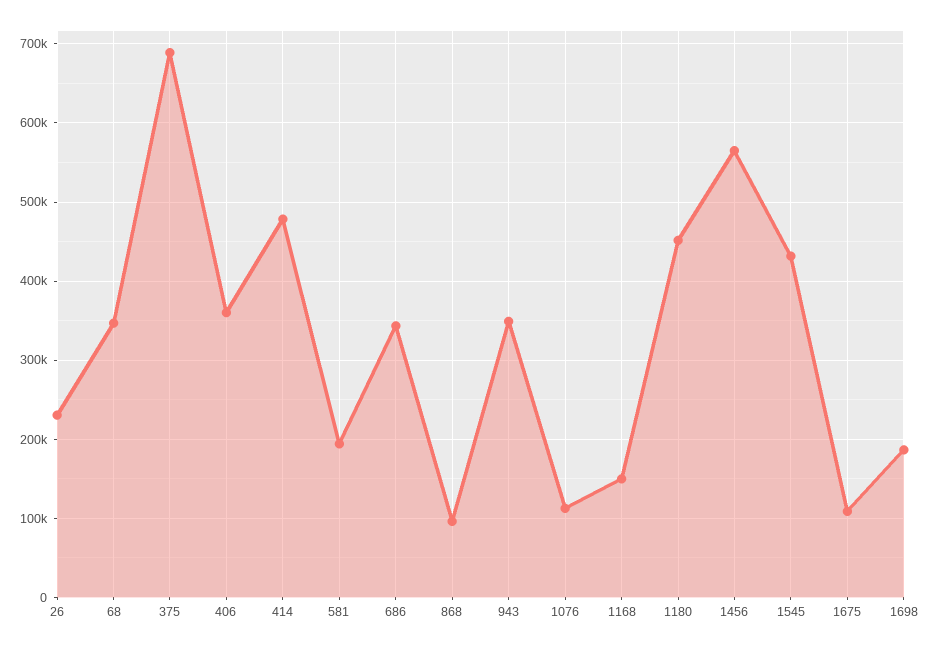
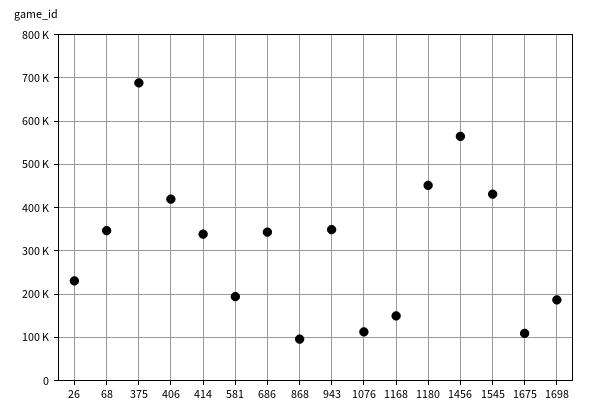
  {
    "26": 230000,
    "68": 350000,
    "375": 690000,
-   "406": 360000,
+   "406": 420000,
-   "414": 480000,
+   "414": 340000,
    "581": 190000,
    "686": 340000,
    "868": 100000,
    "943": 350000,
    "1076": 110000,
    "1168": 150000,
    "1180": 450000,
    "1456": 570000,
    "1545": 430000,
    "1675": 110000,
    "1698": 190000
  }

